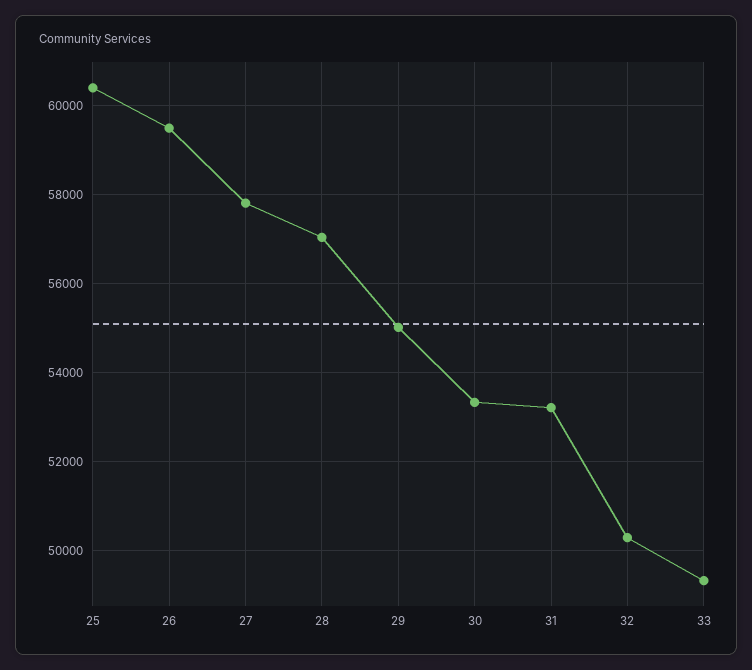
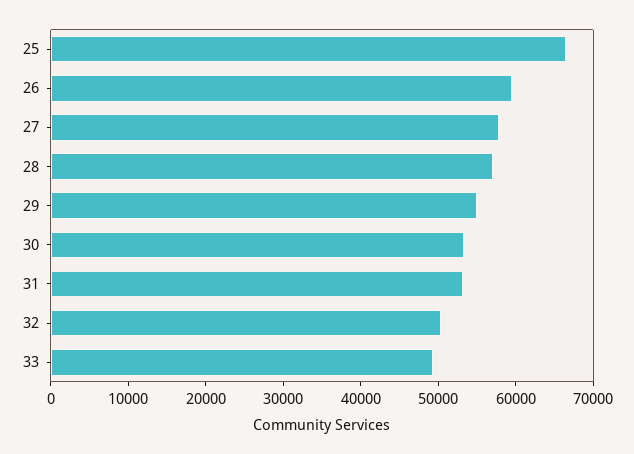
  {
-   "25": 60400,
+   "25": 66000,
    "26": 59600,
    "27": 57800,
    "28": 57000,
    "29": 55000,
    "30": 53400,
    "31": 53200,
    "32": 50200,
    "33": 49400
  }

